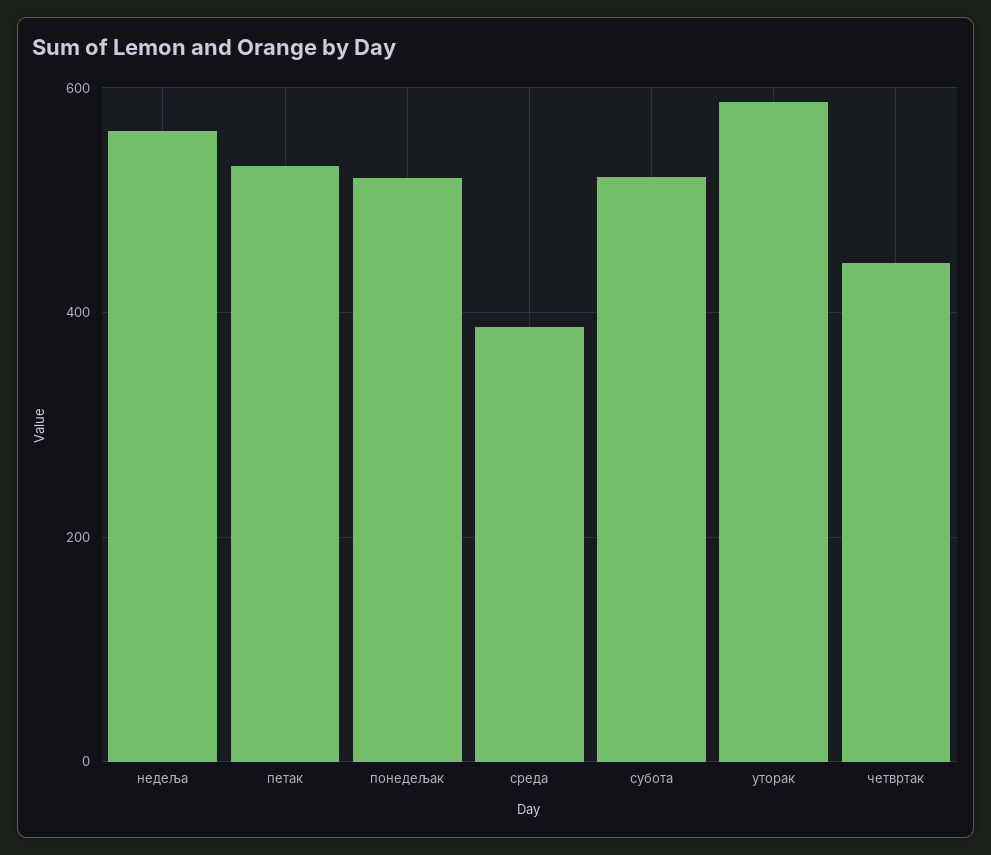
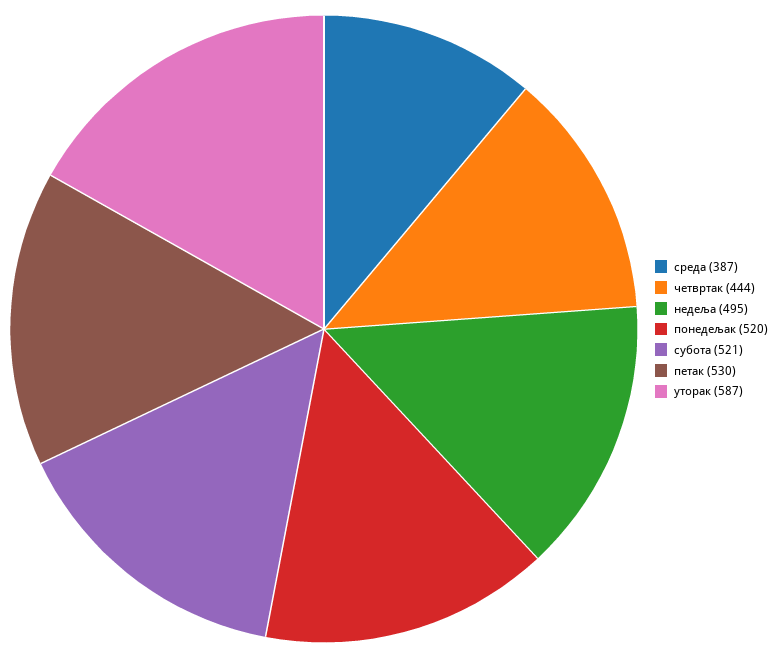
  {
-   "недеља": 560,
+   "недеља": 495,
    "петак": 530,
    "понедељак": 520,
    "среда": 387,
    "субота": 521,
    "уторак": 587,
    "четвртак": 444
  }

